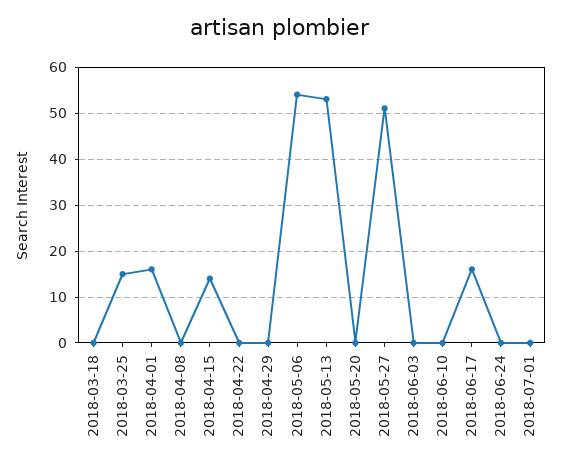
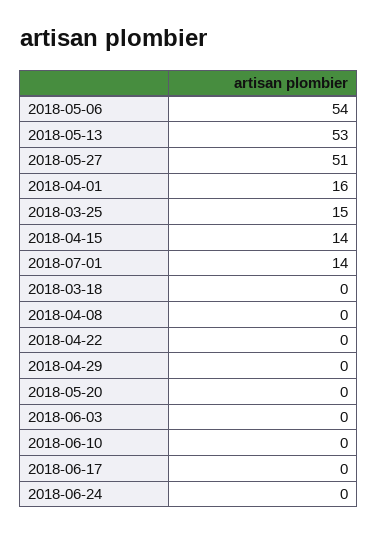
  {
    "2018-03-18": 0,
    "2018-03-25": 15,
    "2018-04-01": 16,
    "2018-04-08": 0,
    "2018-04-15": 14,
    "2018-04-22": 0,
    "2018-04-29": 0,
    "2018-05-06": 54,
    "2018-05-13": 53,
    "2018-05-20": 0,
    "2018-05-27": 51,
    "2018-06-03": 0,
    "2018-06-10": 0,
-   "2018-06-17": 15,
+   "2018-06-17": 0,
    "2018-06-24": 0,
-   "2018-07-01": 0
+   "2018-07-01": 14
  }

